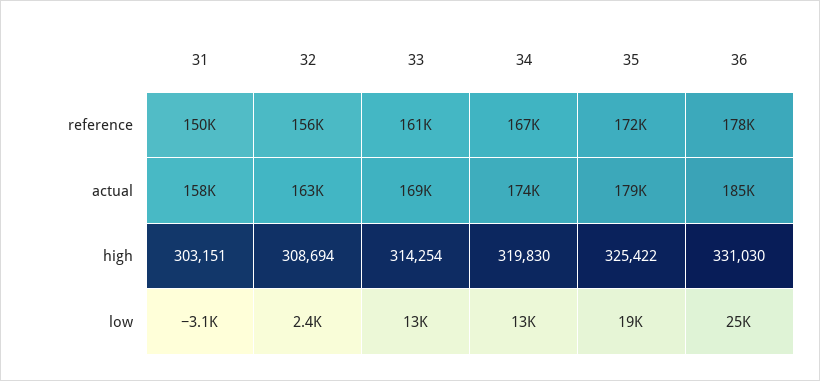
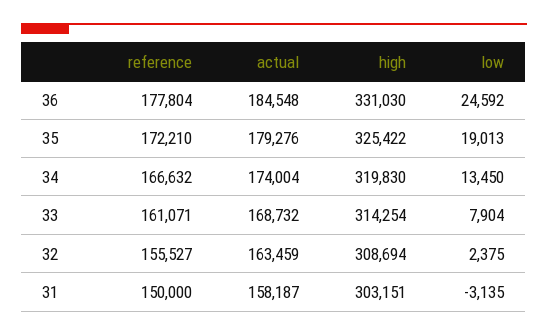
  {
    "31": {
      "reference": 150000,
      "actual": 158187,
      "high": 303151,
      "low": -3135
    },
    "32": {
      "reference": 155527,
      "actual": 163459,
      "high": 308694,
      "low": 2375
    },
    "33": {
      "reference": 161071,
      "actual": 168732,
      "high": 314254,
-     "low": 13000
+     "low": 7904
    },
    "34": {
      "reference": 166632,
      "actual": 174004,
      "high": 319830,
      "low": 13450
    },
    "35": {
      "reference": 172210,
      "actual": 179276,
      "high": 325422,
      "low": 19013
    },
    "36": {
      "reference": 177804,
      "actual": 184548,
      "high": 331030,
      "low": 24592
    }
  }

